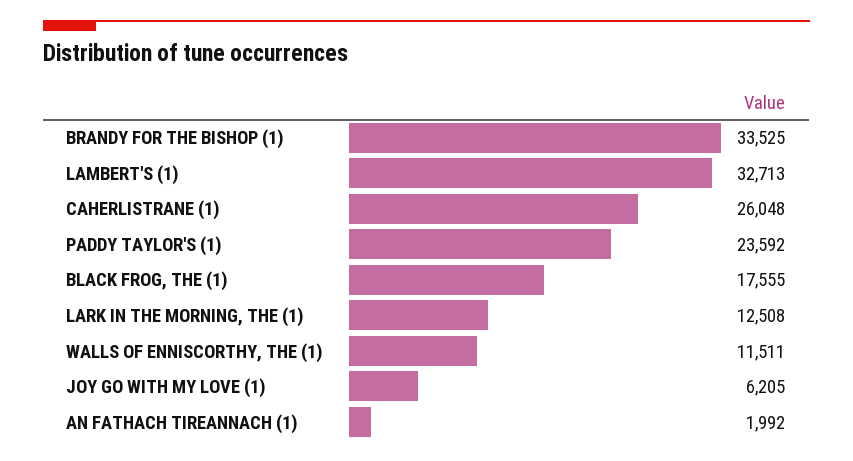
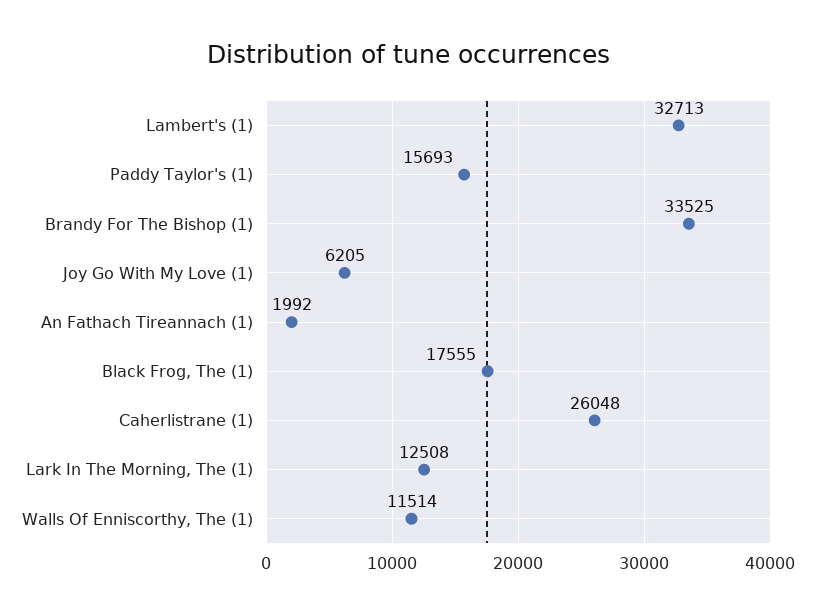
  {
    "BRANDY FOR THE BISHOP (1)": 33525,
    "LAMBERT'S (1)": 32713,
    "CAHERLISTRANE (1)": 26048,
-   "PADDY TAYLOR'S (1)": 23592,
+   "PADDY TAYLOR'S (1)": 15693,
    "BLACK FROG, THE (1)": 17555,
    "LARK IN THE MORNING, THE (1)": 12508,
-   "WALLS OF ENNISCORTHY, THE (1)": 11511,
+   "WALLS OF ENNISCORTHY, THE (1)": 11514,
    "JOY GO WITH MY LOVE (1)": 6205,
    "AN FATHACH TIREANNACH (1)": 1992
  }

